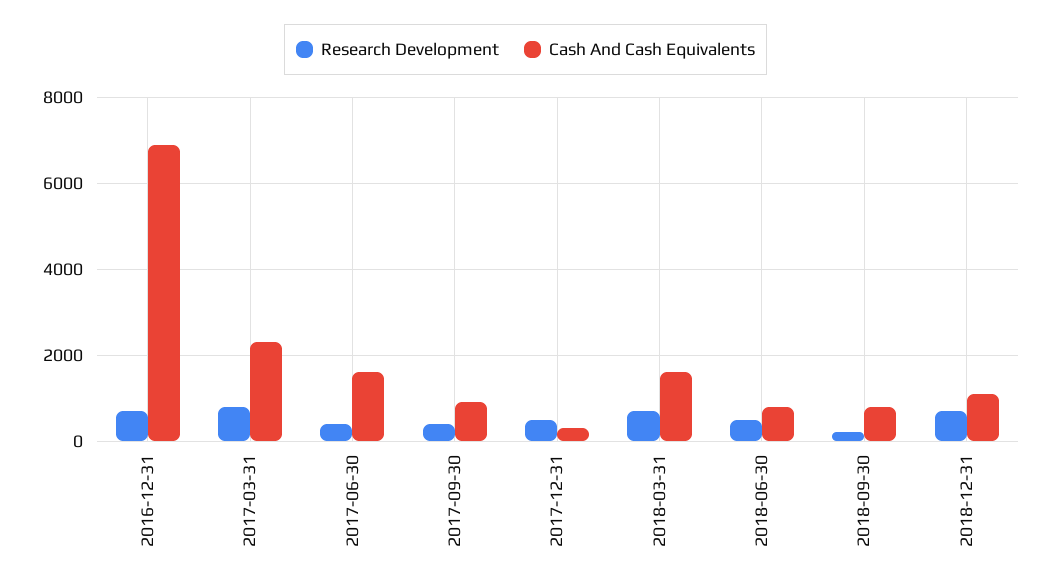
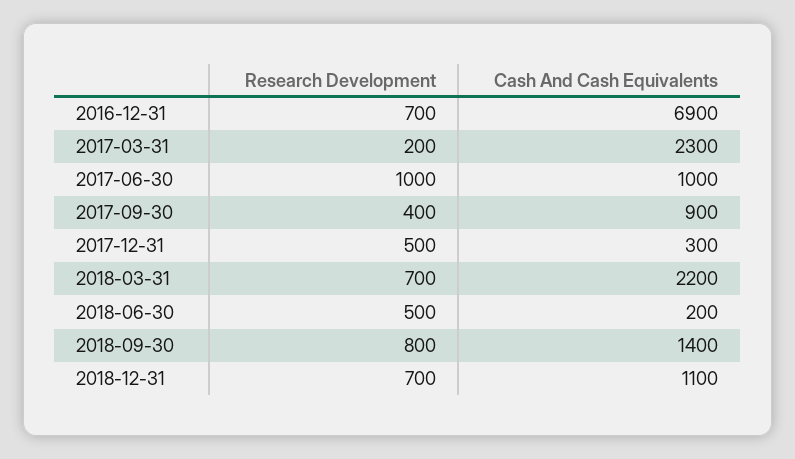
  {
    "Research Development": {
      "2016-12-31": 700,
-     "2017-03-31": 800,
+     "2017-03-31": 200,
-     "2017-06-30": 400,
+     "2017-06-30": 1000,
      "2017-09-30": 400,
      "2017-12-31": 500,
      "2018-03-31": 700,
      "2018-06-30": 500,
-     "2018-09-30": 200,
+     "2018-09-30": 800,
      "2018-12-31": 700
    },
    "Cash And Cash Equivalents": {
      "2016-12-31": 6900,
      "2017-03-31": 2300,
-     "2017-06-30": 1600,
+     "2017-06-30": 1000,
      "2017-09-30": 900,
      "2017-12-31": 300,
-     "2018-03-31": 1600,
+     "2018-03-31": 2200,
-     "2018-06-30": 800,
+     "2018-06-30": 200,
-     "2018-09-30": 800,
+     "2018-09-30": 1400,
      "2018-12-31": 1100
    }
  }

